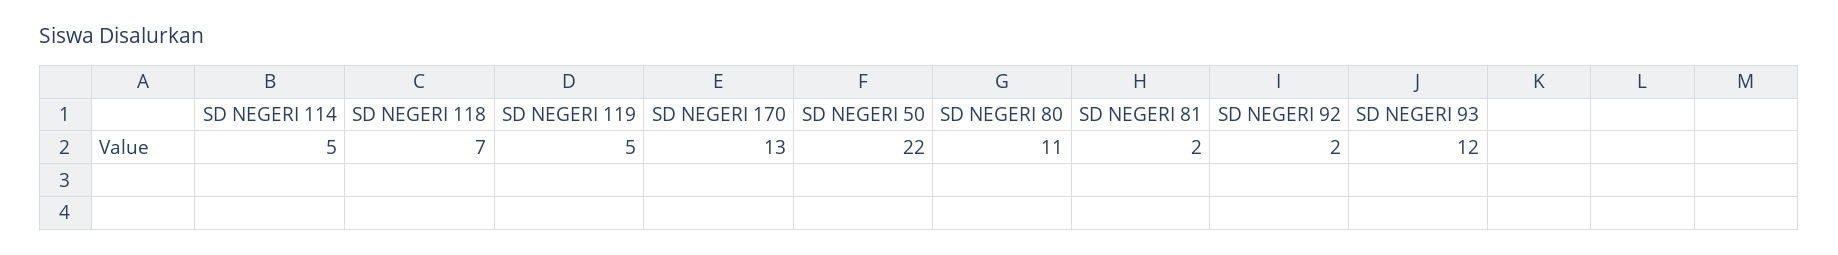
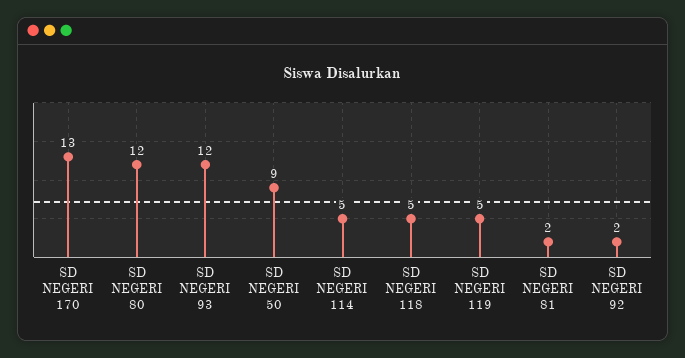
  {
    "SD NEGERI 114": 5,
-   "SD NEGERI 118": 7,
+   "SD NEGERI 118": 5,
    "SD NEGERI 119": 5,
    "SD NEGERI 170": 13,
-   "SD NEGERI 50": 22,
+   "SD NEGERI 50": 9,
-   "SD NEGERI 80": 11,
+   "SD NEGERI 80": 12,
    "SD NEGERI 81": 2,
    "SD NEGERI 92": 2,
    "SD NEGERI 93": 12
  }

